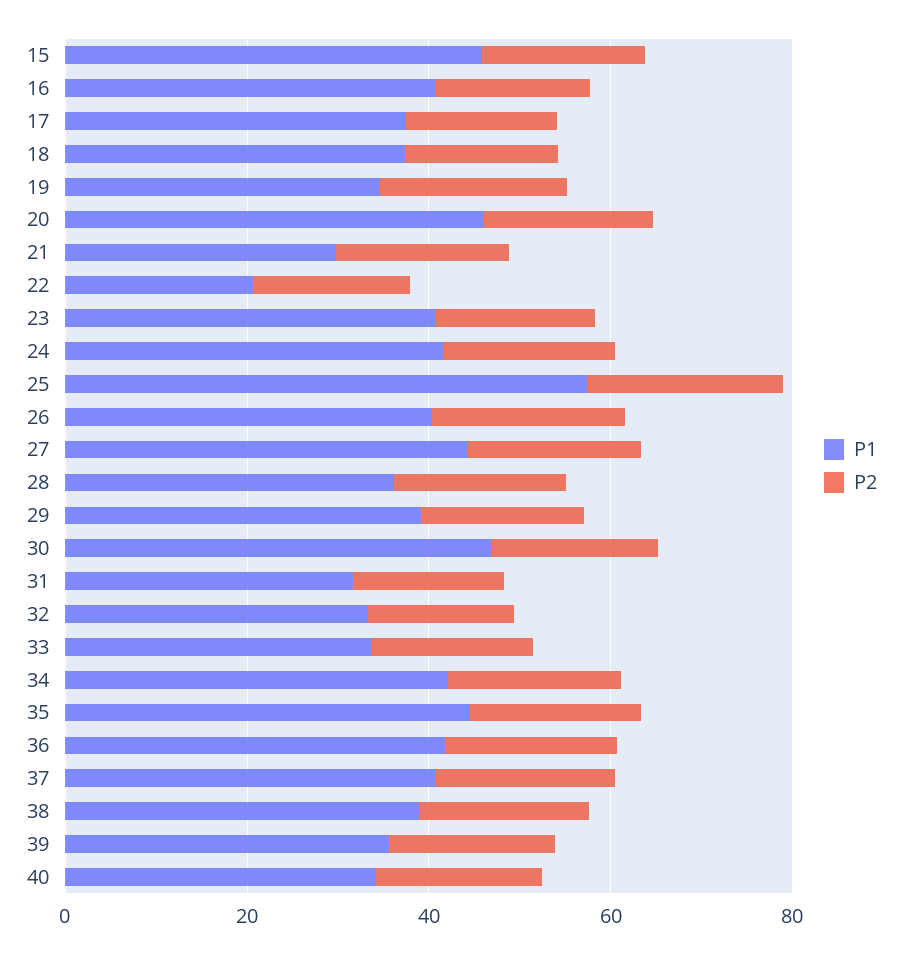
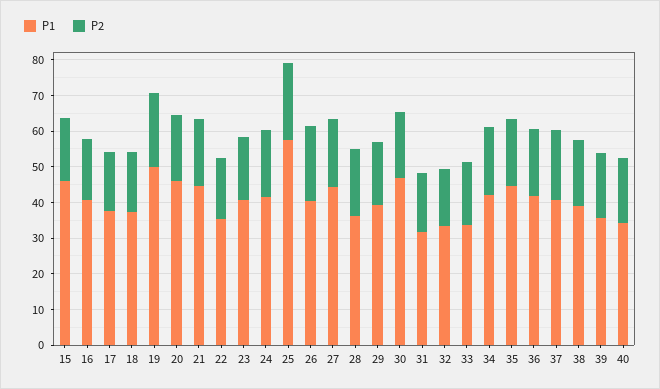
  {
    "P1": {
      "15": 45,
      "16": 40,
      "17": 37.5,
      "18": 37.5,
-     "19": 35,
+     "19": 50,
      "20": 45,
-     "21": 30,
+     "21": 45,
-     "22": 20,
+     "22": 35,
      "23": 40,
      "24": 42.5,
      "25": 57.5,
      "26": 40,
      "27": 45,
      "28": 35,
      "29": 40,
      "30": 47.5,
      "31": 32.5,
      "32": 32.5,
      "33": 35,
      "34": 42.5,
      "35": 45,
      "36": 42.5,
      "37": 40,
      "38": 40,
      "39": 35,
      "40": 35
    },
    "P2": {
      "15": 17.5,
      "16": 17.5,
      "17": 17.5,
      "18": 17.5,
      "19": 20,
      "20": 17.5,
      "21": 20,
      "22": 17.5,
      "23": 17.5,
      "24": 20,
      "25": 22.5,
      "26": 20,
      "27": 20,
      "28": 20,
      "29": 17.5,
      "30": 17.5,
      "31": 17.5,
      "32": 15,
      "33": 17.5,
      "34": 20,
      "35": 20,
      "36": 20,
      "37": 20,
      "38": 17.5,
      "39": 17.5,
      "40": 17.5
    }
  }

